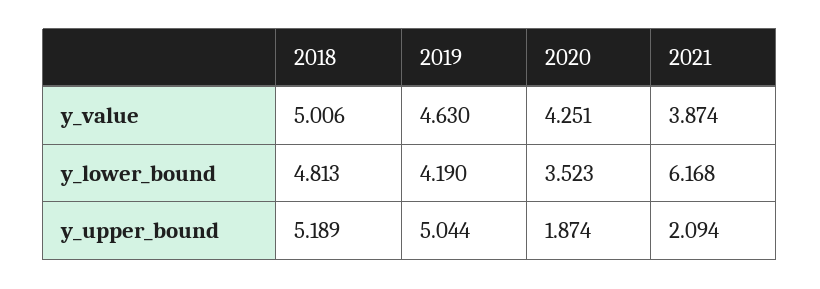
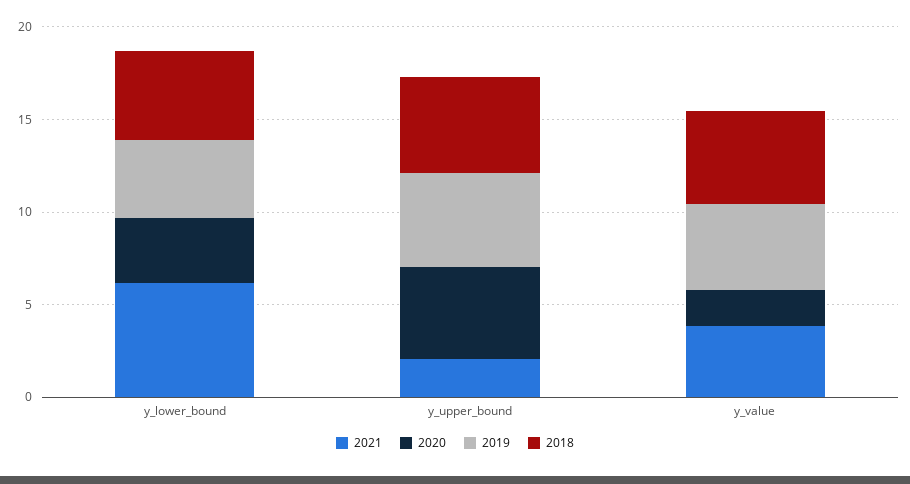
  {
    "2018": {
      "y_value": 5.006,
      "y_lower_bound": 4.813,
      "y_upper_bound": 5.189
    },
    "2019": {
      "y_value": 4.63,
      "y_lower_bound": 4.19,
      "y_upper_bound": 5.044
    },
    "2020": {
-     "y_value": 4.251,
+     "y_value": 2,
      "y_lower_bound": 3.523,
-     "y_upper_bound": 1.874
+     "y_upper_bound": 5
    },
    "2021": {
      "y_value": 3.874,
      "y_lower_bound": 6.168,
      "y_upper_bound": 2.094
    }
  }

